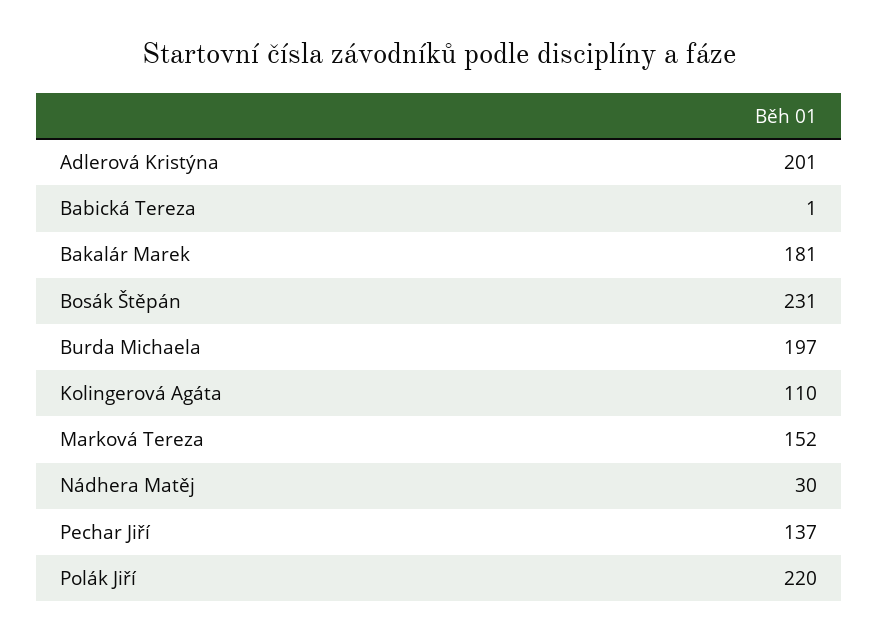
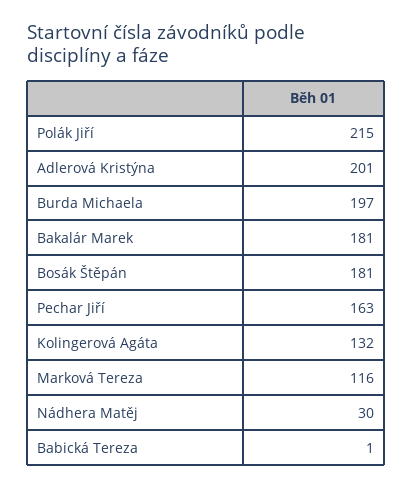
  {
    "Adlerová Kristýna": 201,
    "Babická Tereza": 1,
    "Bakalár Marek": 181,
-   "Bosák Štěpán": 231,
+   "Bosák Štěpán": 181,
    "Burda Michaela": 197,
-   "Kolingerová Agáta": 110,
+   "Kolingerová Agáta": 132,
-   "Marková Tereza": 152,
+   "Marková Tereza": 116,
    "Nádhera Matěj": 30,
-   "Pechar Jiří": 137,
+   "Pechar Jiří": 163,
-   "Polák Jiří": 220
+   "Polák Jiří": 215
  }

